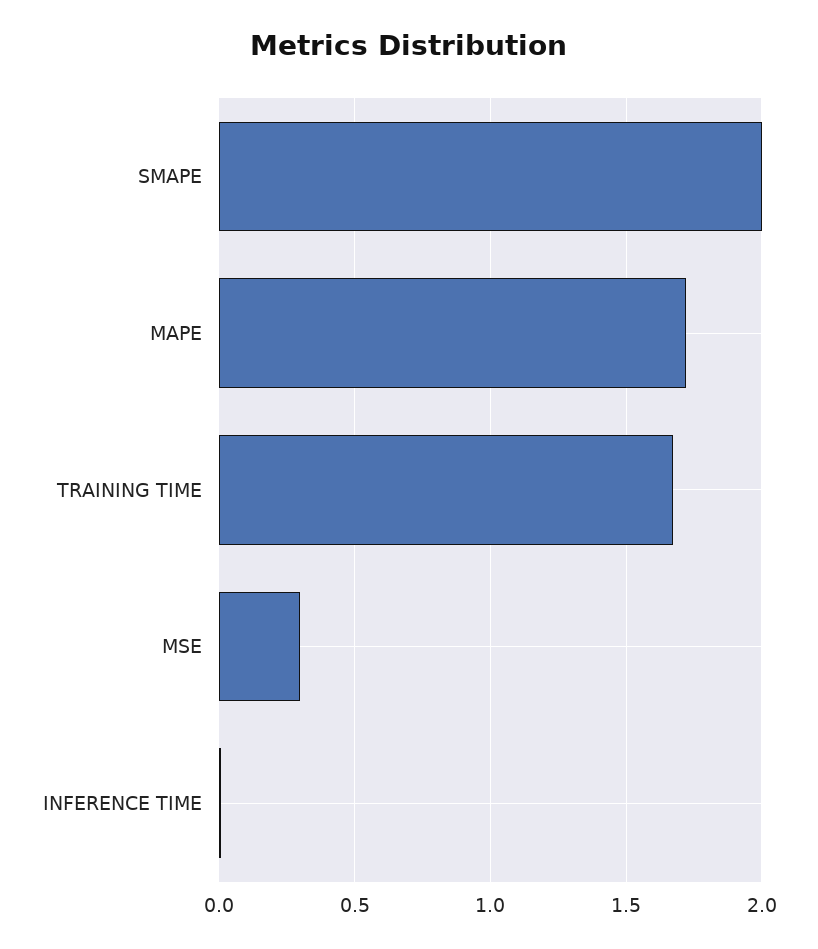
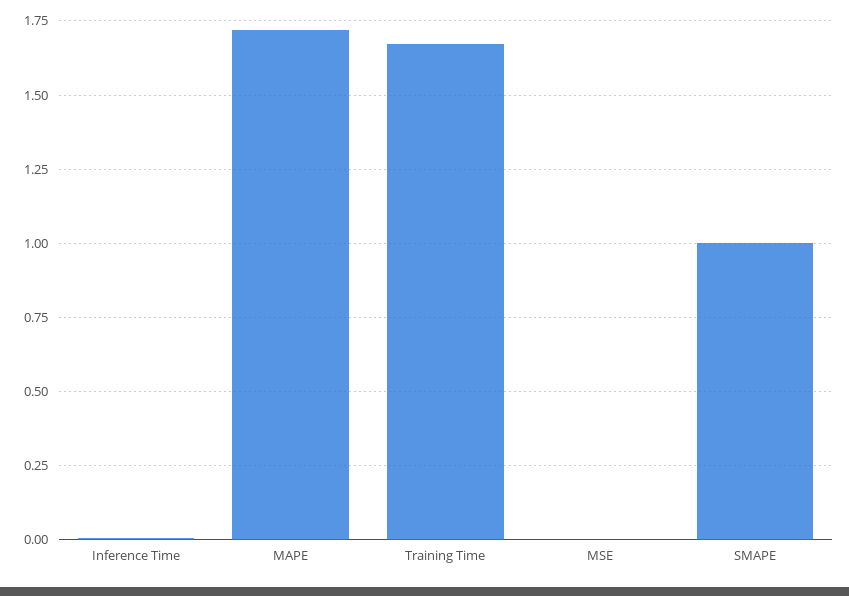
  {
-   "SMAPE": 2,
+   "SMAPE": 1,
    "MAPE": 1.725,
    "TRAINING TIME": 1.675,
-   "MSE": 0.3,
+   "MSE": 0,
    "INFERENCE TIME": 0
  }

